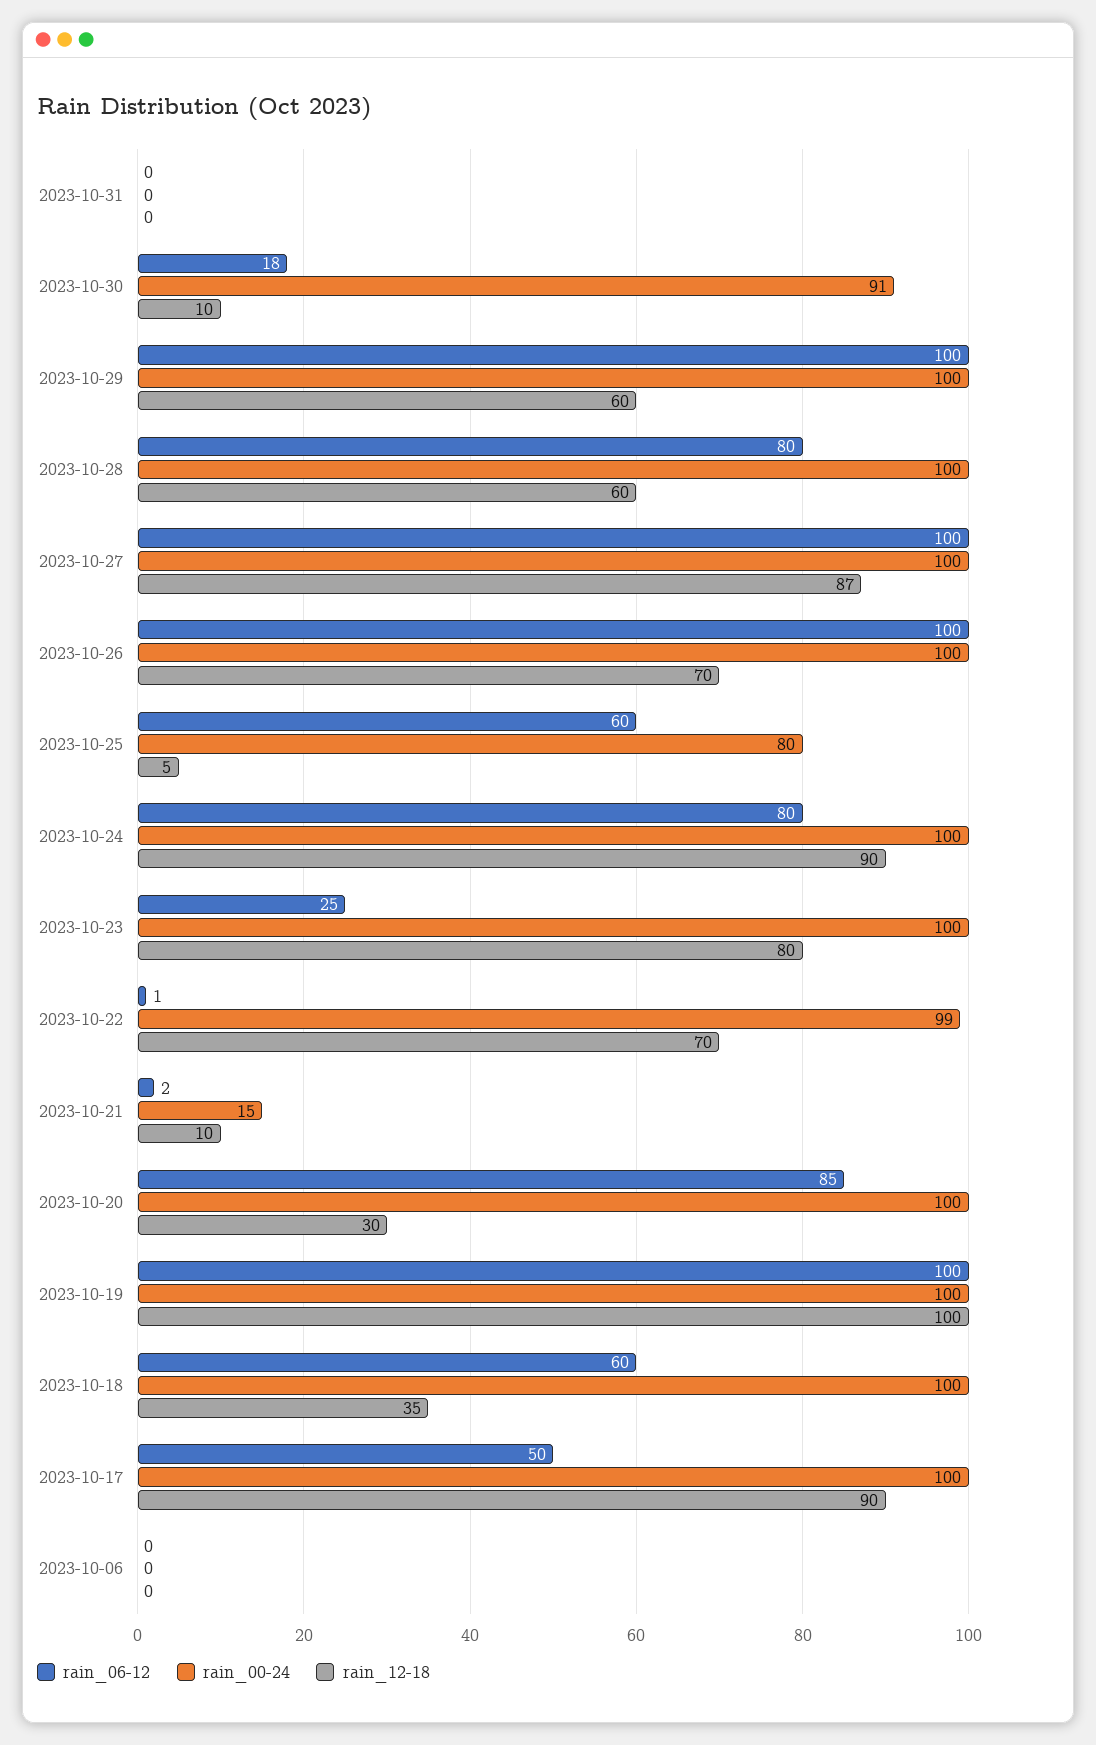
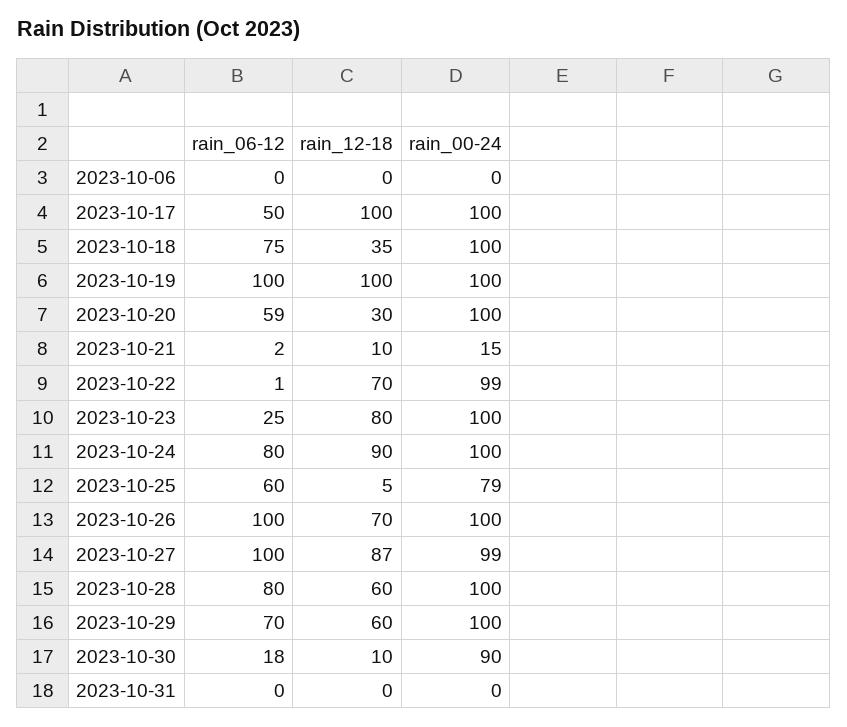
  {
    "rain_06-12": {
      "2023-10-31": 0,
      "2023-10-30": 18,
-     "2023-10-29": 100,
+     "2023-10-29": 70,
      "2023-10-28": 80,
      "2023-10-27": 100,
      "2023-10-26": 100,
      "2023-10-25": 60,
      "2023-10-24": 80,
      "2023-10-23": 25,
      "2023-10-22": 1,
      "2023-10-21": 2,
-     "2023-10-20": 85,
+     "2023-10-20": 59,
      "2023-10-19": 100,
-     "2023-10-18": 60,
+     "2023-10-18": 75,
      "2023-10-17": 50,
      "2023-10-06": 0
    },
    "rain_00-24": {
      "2023-10-31": 0,
-     "2023-10-30": 91,
+     "2023-10-30": 90,
      "2023-10-29": 100,
      "2023-10-28": 100,
-     "2023-10-27": 100,
+     "2023-10-27": 99,
      "2023-10-26": 100,
-     "2023-10-25": 80,
+     "2023-10-25": 79,
      "2023-10-24": 100,
      "2023-10-23": 100,
      "2023-10-22": 99,
      "2023-10-21": 15,
      "2023-10-20": 100,
      "2023-10-19": 100,
      "2023-10-18": 100,
      "2023-10-17": 100,
      "2023-10-06": 0
    },
    "rain_12-18": {
      "2023-10-31": 0,
      "2023-10-30": 10,
      "2023-10-29": 60,
      "2023-10-28": 60,
      "2023-10-27": 87,
      "2023-10-26": 70,
      "2023-10-25": 5,
      "2023-10-24": 90,
      "2023-10-23": 80,
      "2023-10-22": 70,
      "2023-10-21": 10,
      "2023-10-20": 30,
      "2023-10-19": 100,
      "2023-10-18": 35,
-     "2023-10-17": 90,
+     "2023-10-17": 100,
      "2023-10-06": 0
    }
  }

